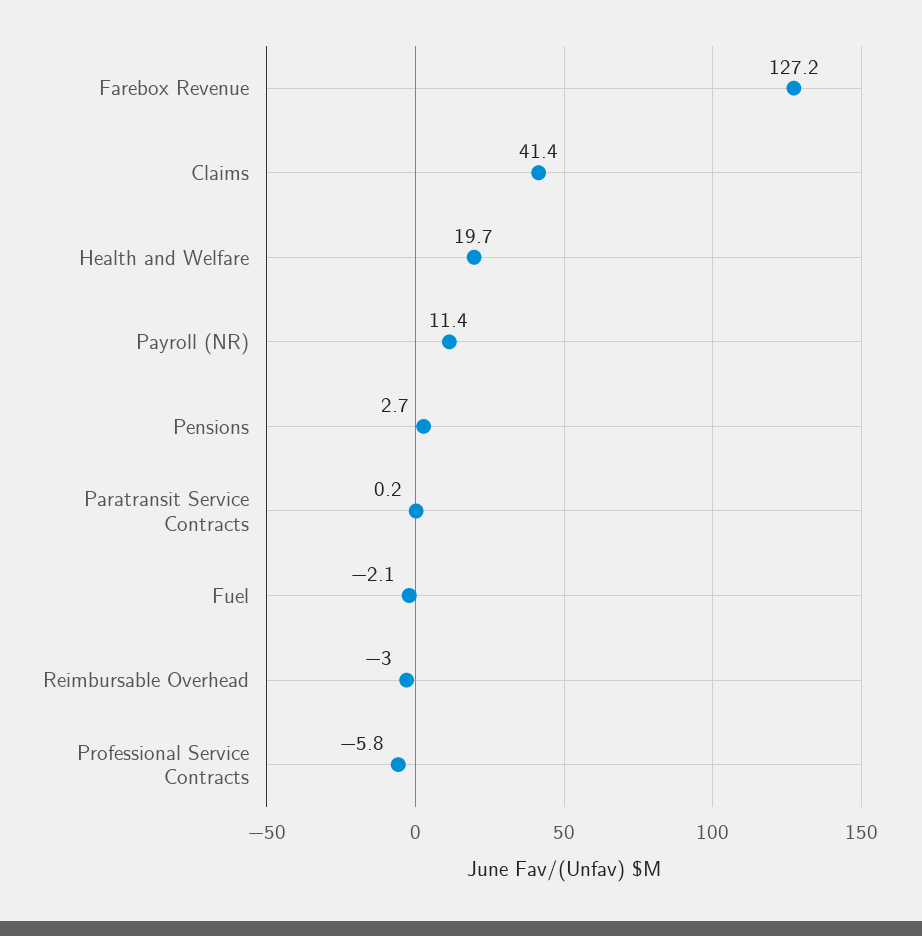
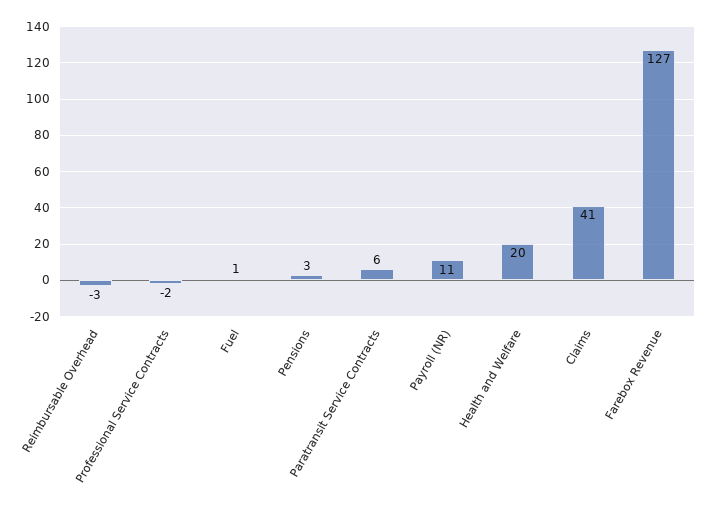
  {
    "Farebox Revenue": 127.2,
    "Claims": 41.4,
    "Health and Welfare": 19.7,
    "Payroll (NR)": 11.4,
    "Pensions": 2.7,
-   "Paratransit Service Contracts": 0.2,
+   "Paratransit Service Contracts": 6,
-   "Fuel": -2.1,
+   "Fuel": 1,
    "Reimbursable Overhead": -3,
-   "Professional Service Contracts": -5.8
+   "Professional Service Contracts": -2
  }

